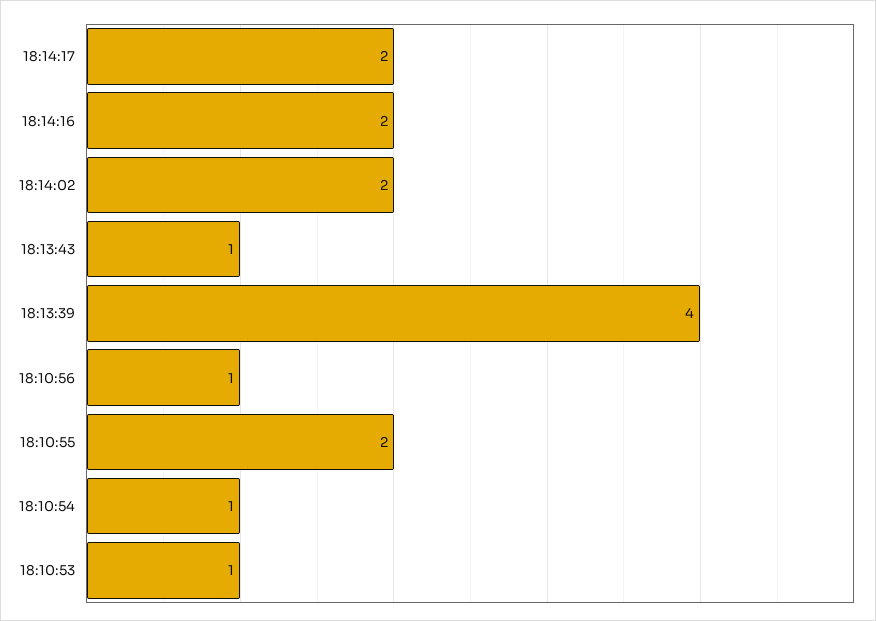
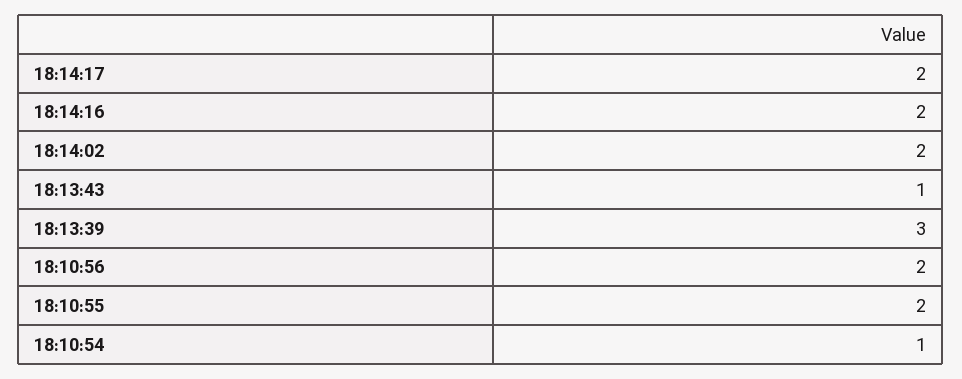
  {
    "18:14:17": 2,
    "18:14:16": 2,
    "18:14:02": 2,
    "18:13:43": 1,
-   "18:13:39": 4,
+   "18:13:39": 3,
-   "18:10:56": 1,
+   "18:10:56": 2,
    "18:10:55": 2,
-   "18:10:54": 1,
+   "18:10:54": 1
-   "18:10:53": 1
  }

